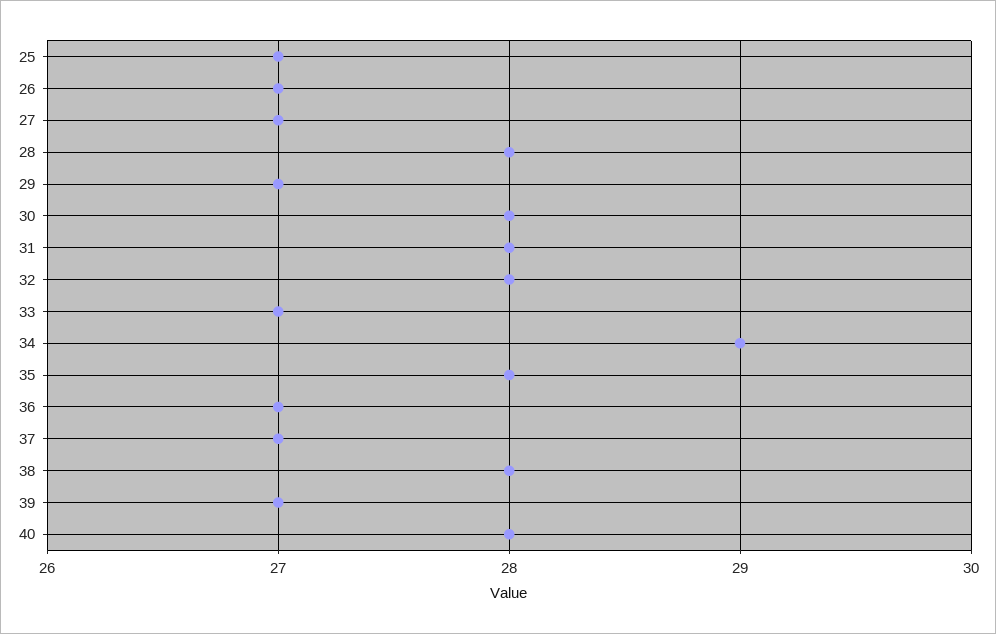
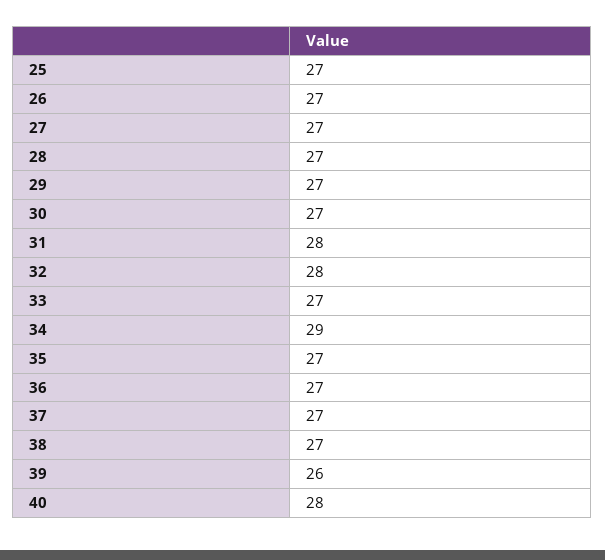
  {
    "25": 27,
    "26": 27,
    "27": 27,
-   "28": 28,
+   "28": 27,
    "29": 27,
-   "30": 28,
+   "30": 27,
    "31": 28,
    "32": 28,
    "33": 27,
    "34": 29,
-   "35": 28,
+   "35": 27,
    "36": 27,
    "37": 27,
-   "38": 28,
+   "38": 27,
-   "39": 27,
+   "39": 26,
    "40": 28
  }

